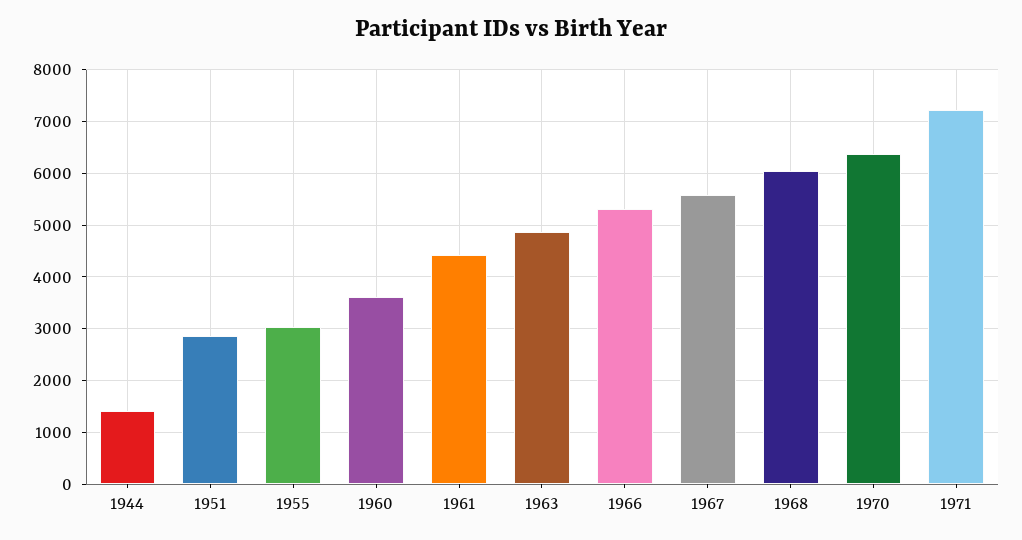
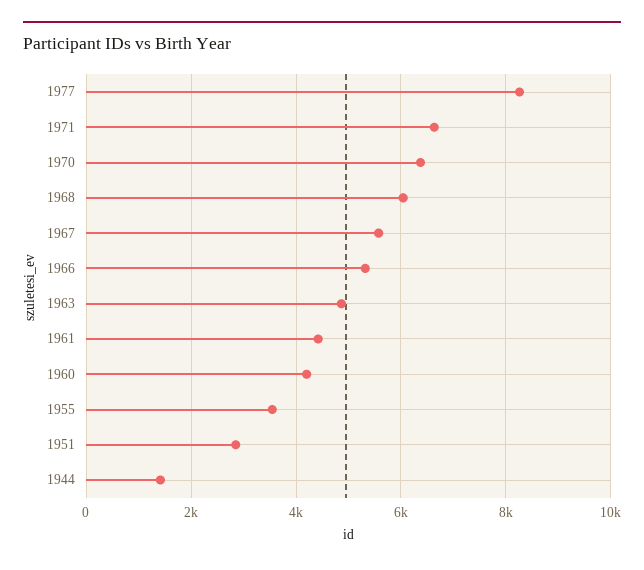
  {
    "1944": 1400,
    "1951": 2800,
-   "1955": 3000,
+   "1955": 3600,
-   "1960": 3600,
+   "1960": 4200,
    "1961": 4400,
    "1963": 4800,
    "1966": 5400,
    "1967": 5600,
    "1968": 6000,
    "1970": 6400,
-   "1971": 7200
+   "1971": 6600,
+   "1977": 8200
  }

